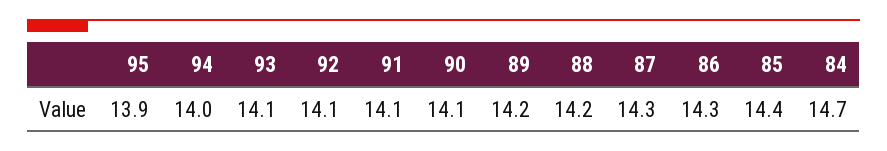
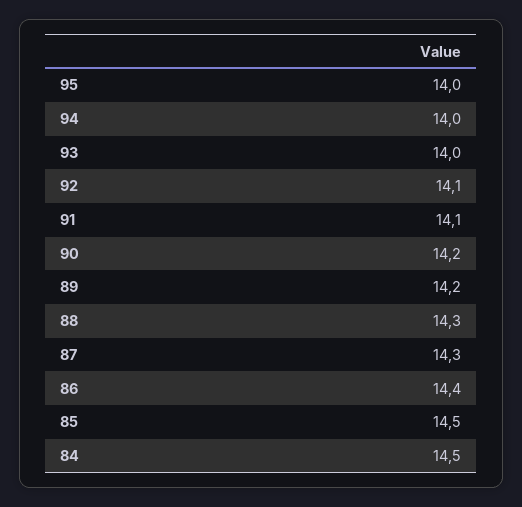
  {
-   "95": 13.9,
+   "95": 14,
    "94": 14,
-   "93": 14.1,
+   "93": 14,
    "92": 14.1,
    "91": 14.1,
-   "90": 14.1,
+   "90": 14.2,
    "89": 14.2,
-   "88": 14.2,
+   "88": 14.3,
    "87": 14.3,
-   "86": 14.3,
+   "86": 14.4,
-   "85": 14.4,
+   "85": 14.5,
-   "84": 14.7
+   "84": 14.5
  }

